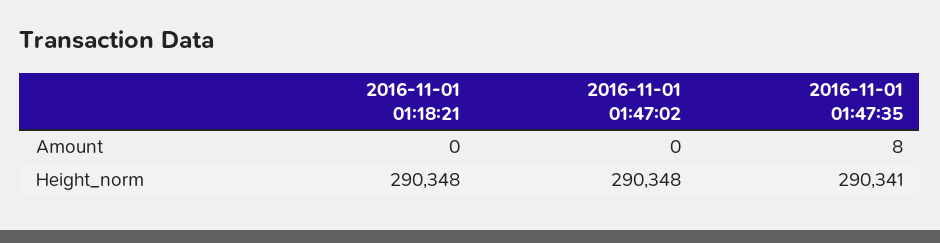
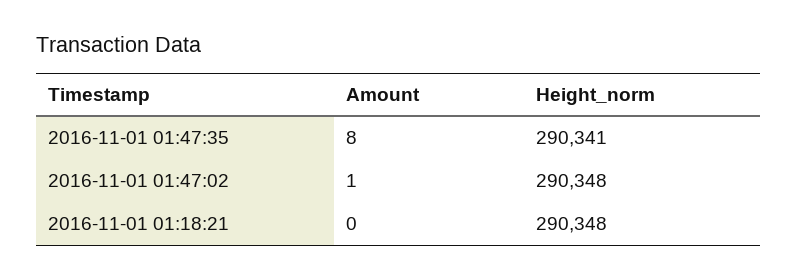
  {
    "2016-11-01 01:18:21": {
      "Amount": 0,
      "Height_norm": 290348
    },
    "2016-11-01 01:47:02": {
-     "Amount": 0,
+     "Amount": 1,
      "Height_norm": 290348
    },
    "2016-11-01 01:47:35": {
      "Amount": 8,
      "Height_norm": 290341
    }
  }

